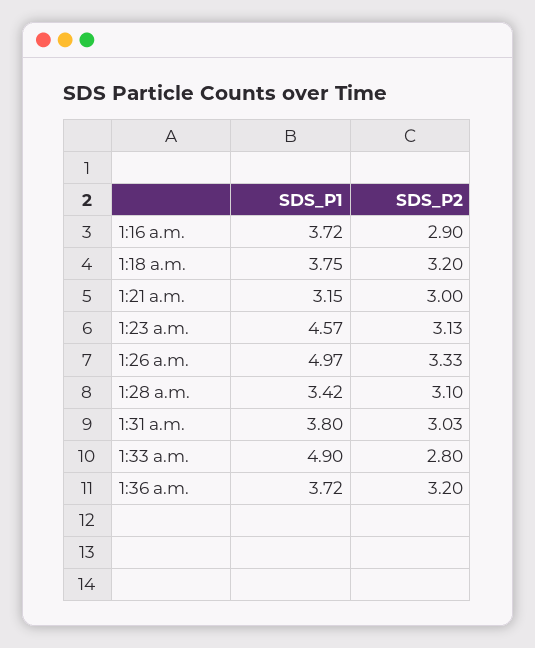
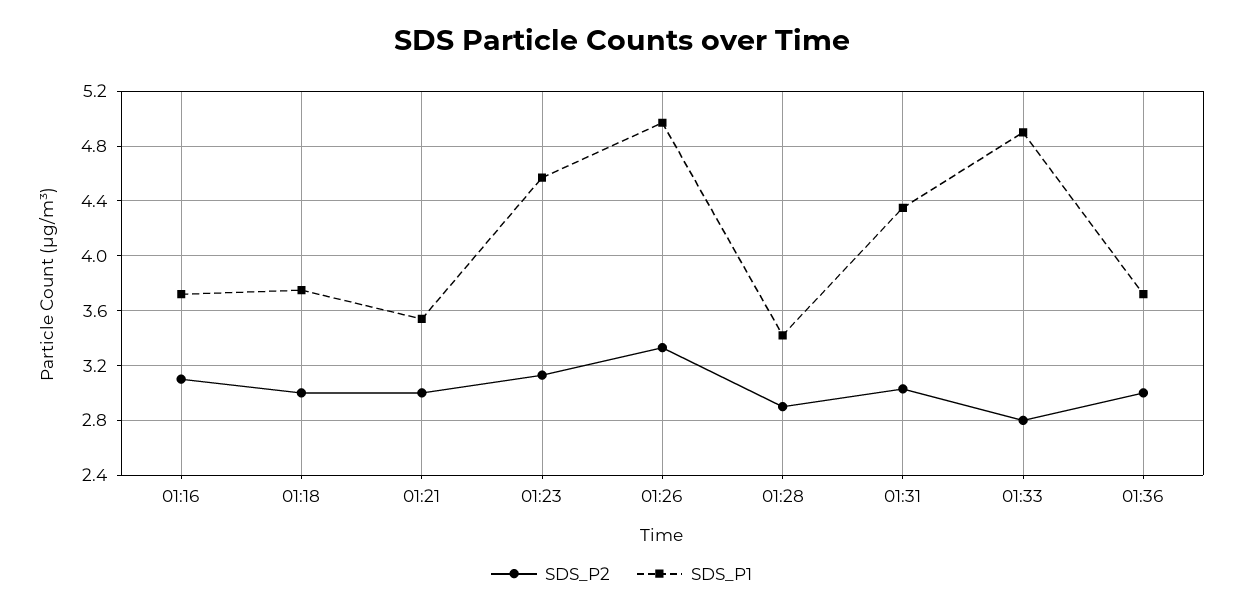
  {
    "SDS_P1": {
      "1:16 a.m.": 3.72,
      "1:18 a.m.": 3.75,
-     "1:21 a.m.": 3.15,
+     "1:21 a.m.": 3.55,
      "1:23 a.m.": 4.57,
      "1:26 a.m.": 4.97,
      "1:28 a.m.": 3.42,
-     "1:31 a.m.": 3.8,
+     "1:31 a.m.": 4.35,
      "1:33 a.m.": 4.9,
      "1:36 a.m.": 3.72
    },
    "SDS_P2": {
-     "1:16 a.m.": 2.9,
+     "1:16 a.m.": 3.1,
-     "1:18 a.m.": 3.2,
+     "1:18 a.m.": 3,
      "1:21 a.m.": 3,
      "1:23 a.m.": 3.13,
      "1:26 a.m.": 3.33,
-     "1:28 a.m.": 3.1,
+     "1:28 a.m.": 2.9,
      "1:31 a.m.": 3.03,
      "1:33 a.m.": 2.8,
-     "1:36 a.m.": 3.2
+     "1:36 a.m.": 3
    }
  }

